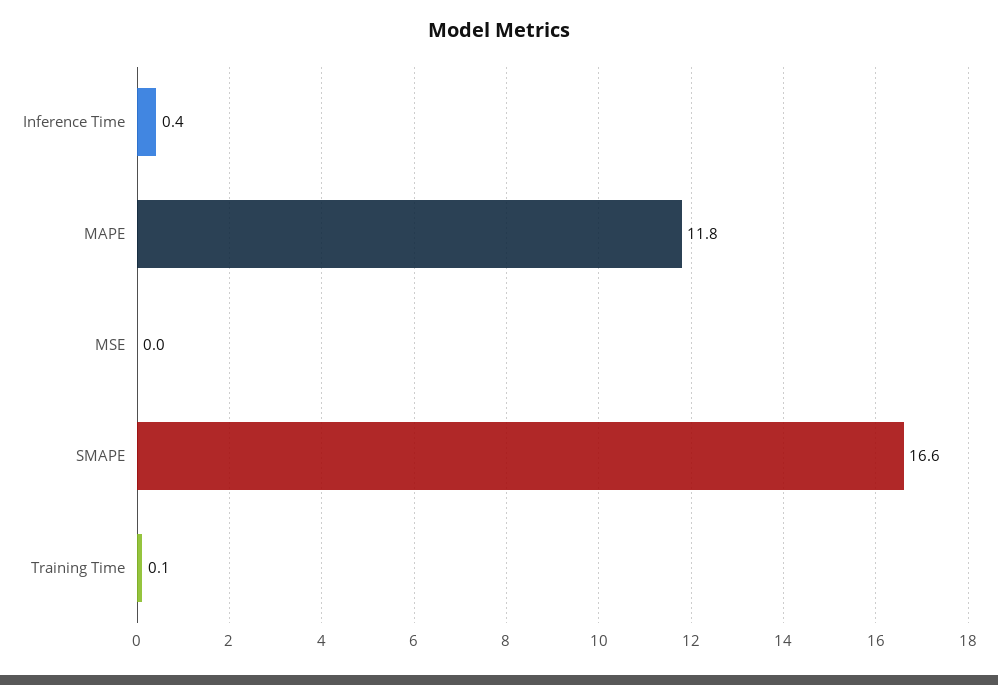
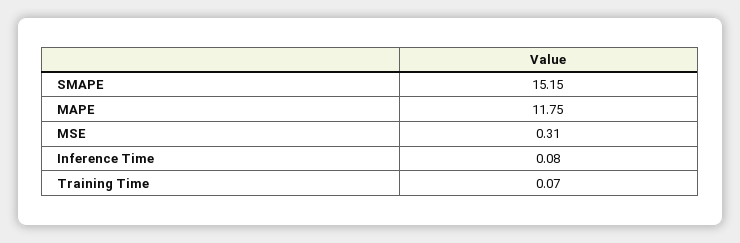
  {
-   "Inference Time": 0.4,
+   "Inference Time": 0.08,
    "MAPE": 11.75,
-   "MSE": 0,
+   "MSE": 0.31,
-   "SMAPE": 16.6,
+   "SMAPE": 15.15,
    "Training Time": 0.07
  }

